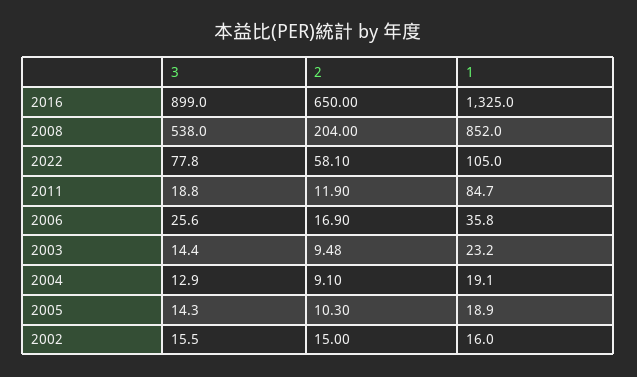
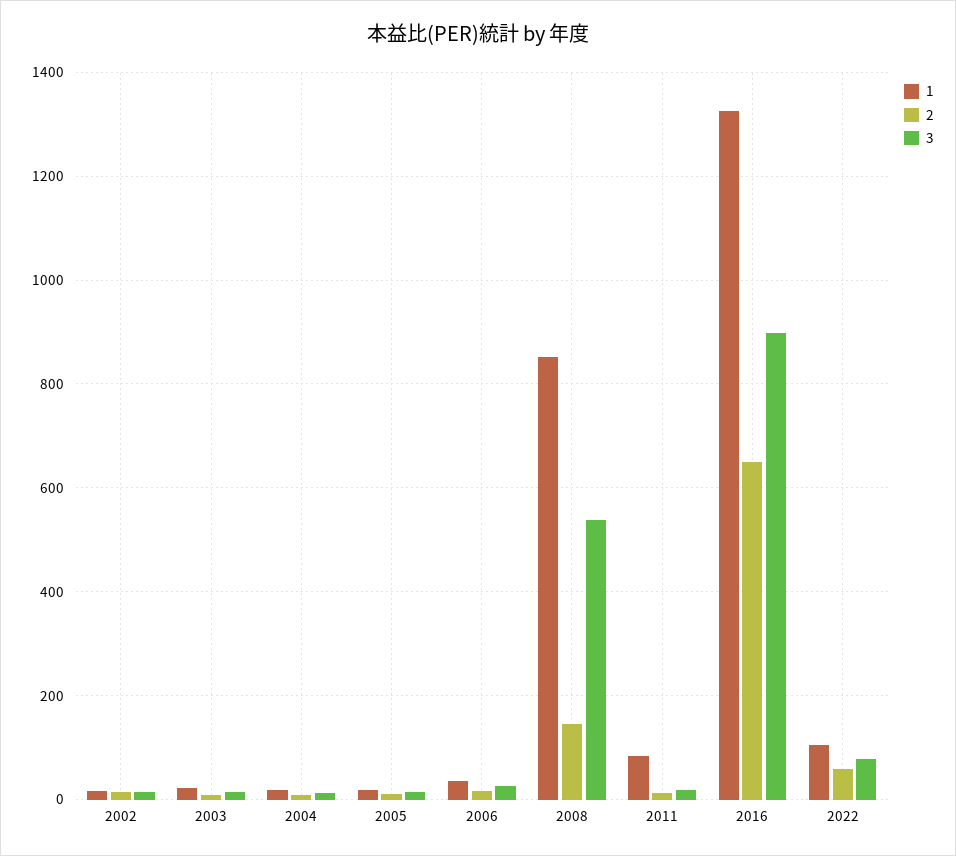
  {
    "3": {
      "2016": 899,
      "2008": 538,
      "2022": 77.8,
      "2011": 18.8,
      "2006": 25.6,
      "2003": 14.4,
      "2004": 12.9,
      "2005": 14.3,
      "2002": 15.5
    },
    "2": {
      "2016": 650,
-     "2008": 204,
+     "2008": 140,
      "2022": 58.1,
      "2011": 11.9,
      "2006": 16.9,
      "2003": 9.48,
      "2004": 9.1,
      "2005": 10.3,
      "2002": 15
    },
    "1": {
      "2016": 1325,
      "2008": 852,
      "2022": 105,
      "2011": 84.7,
      "2006": 35.8,
      "2003": 23.2,
      "2004": 19.1,
      "2005": 18.9,
      "2002": 16
    }
  }

